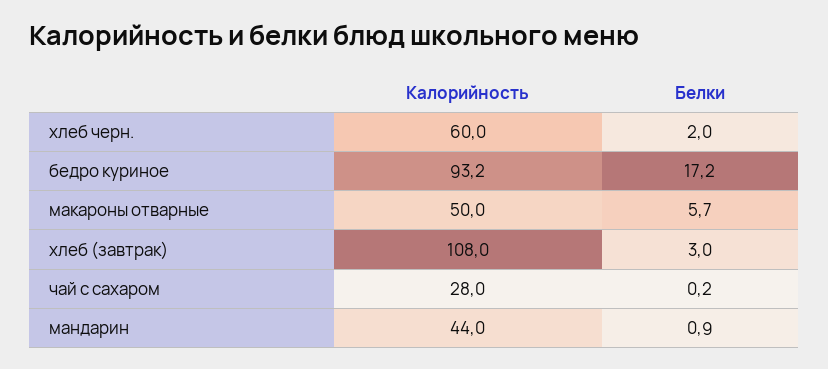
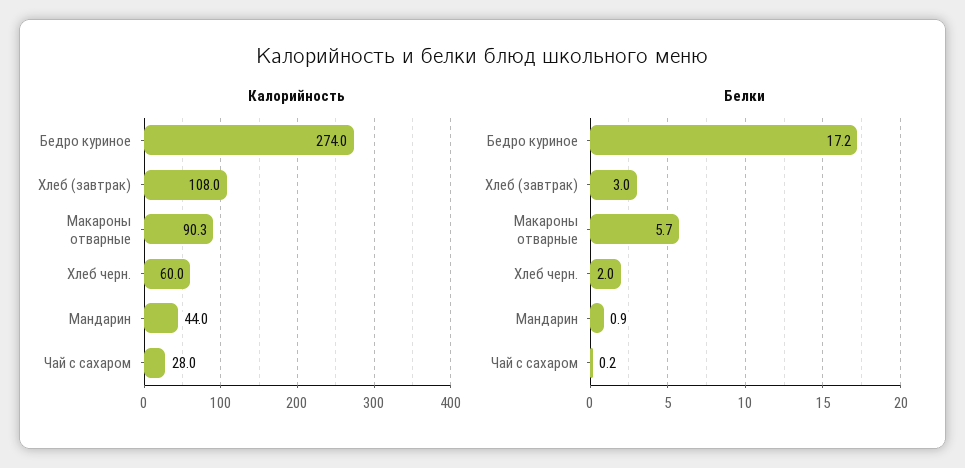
  {
    "Калорийность": {
      "хлеб черн.": 60,
-     "бедро куриное": 93.2,
+     "бедро куриное": 274,
-     "макароны отварные": 50,
+     "макароны отварные": 90.3,
      "хлеб (завтрак)": 108,
      "чай с сахаром": 28,
      "мандарин": 44
    },
    "Белки": {
      "хлеб черн.": 2,
      "бедро куриное": 17.2,
      "макароны отварные": 5.7,
      "хлеб (завтрак)": 3,
      "чай с сахаром": 0.2,
      "мандарин": 0.9
    }
  }

